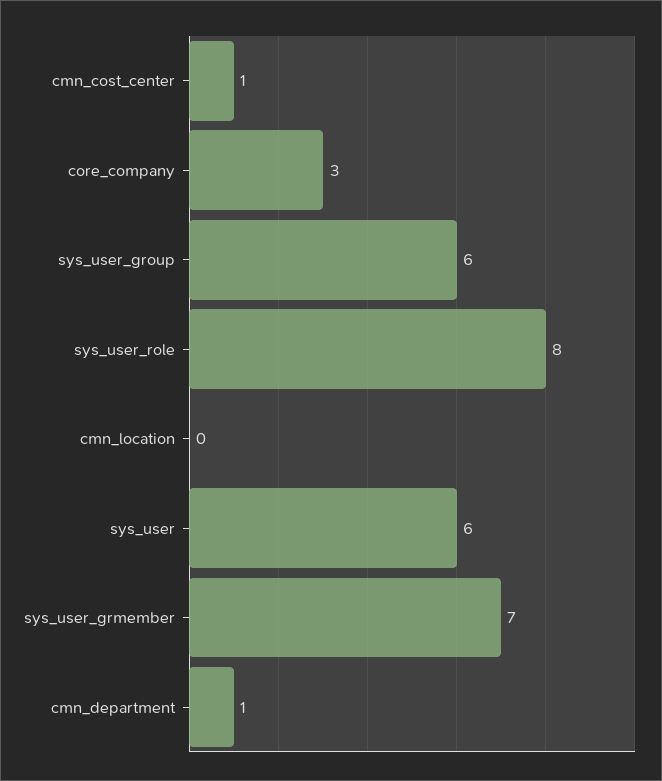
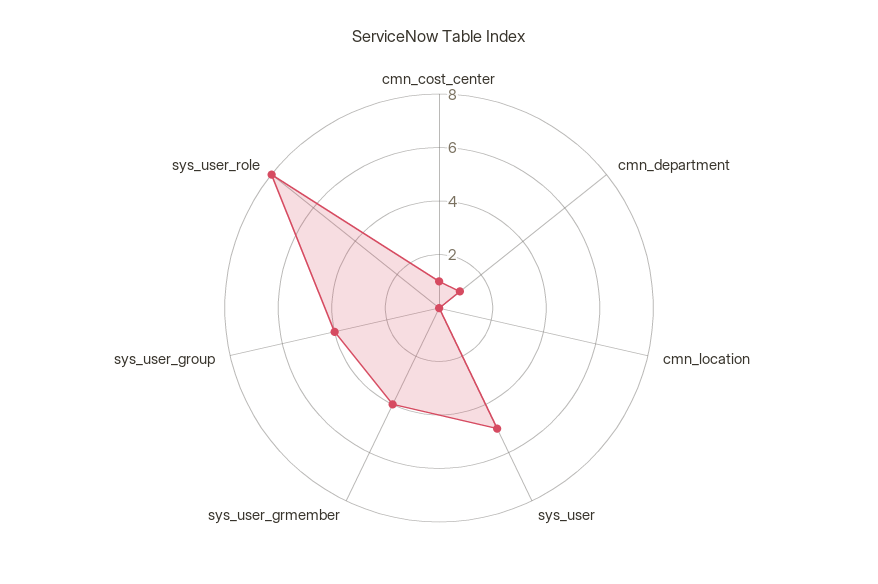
  {
    "cmn_cost_center": 1,
-   "core_company": 3,
-   "sys_user_group": 6,
+   "sys_user_group": 4,
    "sys_user_role": 8,
    "cmn_location": 0,
-   "sys_user": 6,
+   "sys_user": 5,
-   "sys_user_grmember": 7,
+   "sys_user_grmember": 4,
    "cmn_department": 1
  }

